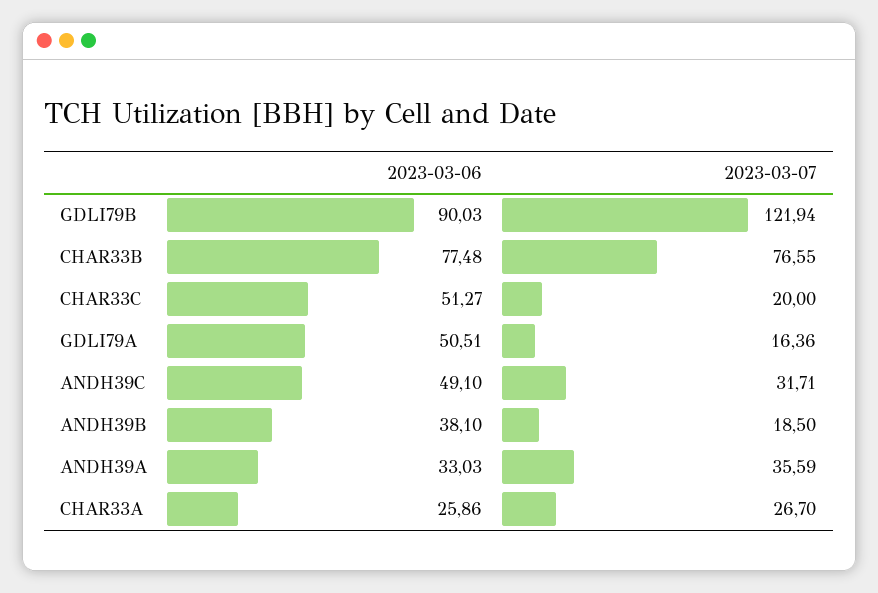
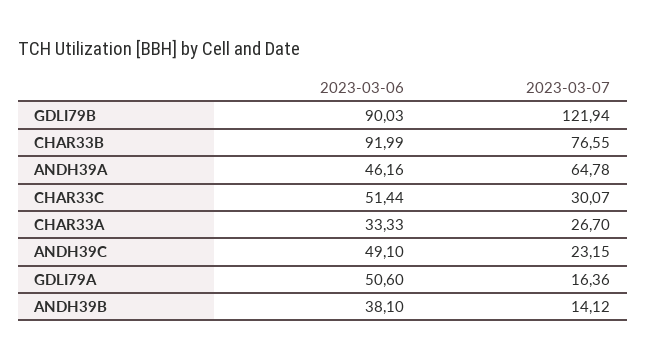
  {
    "2023-03-06": {
      "GDLI79B": 90.03,
-     "CHAR33B": 77.48,
+     "CHAR33B": 91.99,
-     "CHAR33C": 51.27,
+     "CHAR33C": 51.44,
-     "GDLI79A": 50.51,
+     "GDLI79A": 50.6,
      "ANDH39C": 49.1,
      "ANDH39B": 38.1,
-     "ANDH39A": 33.03,
+     "ANDH39A": 46.16,
-     "CHAR33A": 25.86
+     "CHAR33A": 33.33
    },
    "2023-03-07": {
      "GDLI79B": 121.94,
      "CHAR33B": 76.55,
-     "CHAR33C": 20,
+     "CHAR33C": 30.07,
      "GDLI79A": 16.36,
-     "ANDH39C": 31.71,
+     "ANDH39C": 23.15,
-     "ANDH39B": 18.5,
+     "ANDH39B": 14.12,
-     "ANDH39A": 35.59,
+     "ANDH39A": 64.78,
      "CHAR33A": 26.7
    }
  }

